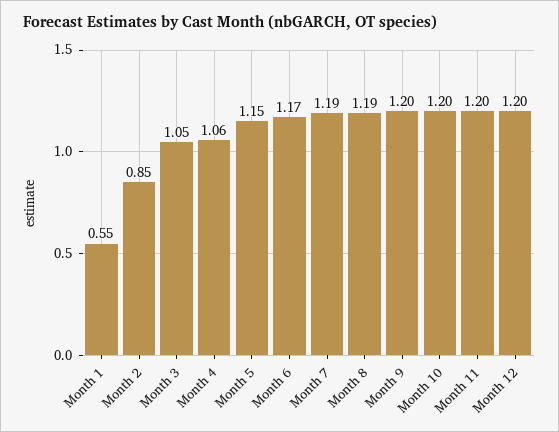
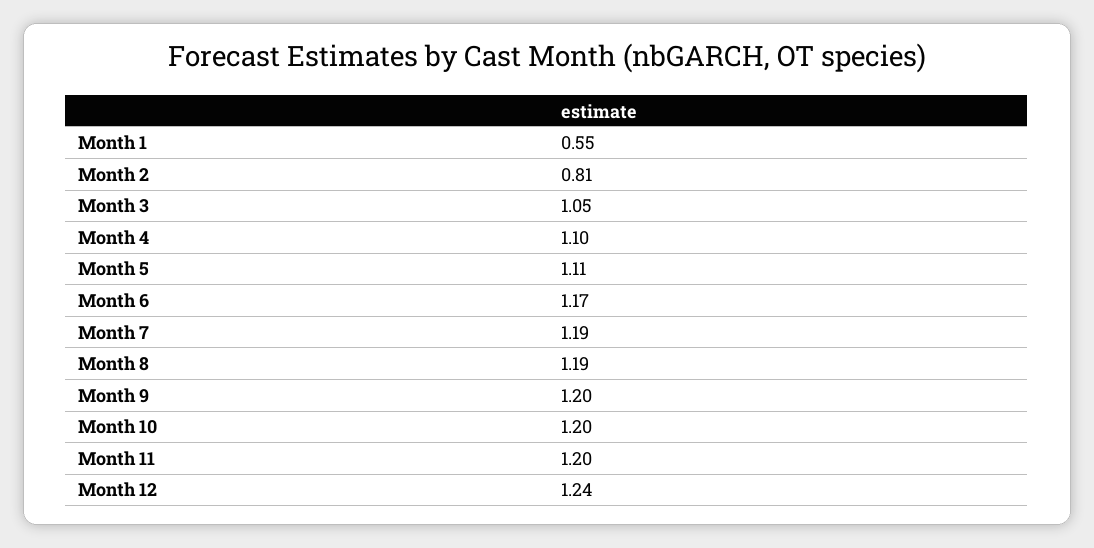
  {
    "Month 1": 0.55,
-   "Month 2": 0.85,
+   "Month 2": 0.81,
    "Month 3": 1.05,
-   "Month 4": 1.06,
+   "Month 4": 1.1,
-   "Month 5": 1.15,
+   "Month 5": 1.11,
    "Month 6": 1.17,
    "Month 7": 1.19,
    "Month 8": 1.19,
    "Month 9": 1.2,
    "Month 10": 1.2,
    "Month 11": 1.2,
-   "Month 12": 1.2
+   "Month 12": 1.24
  }

